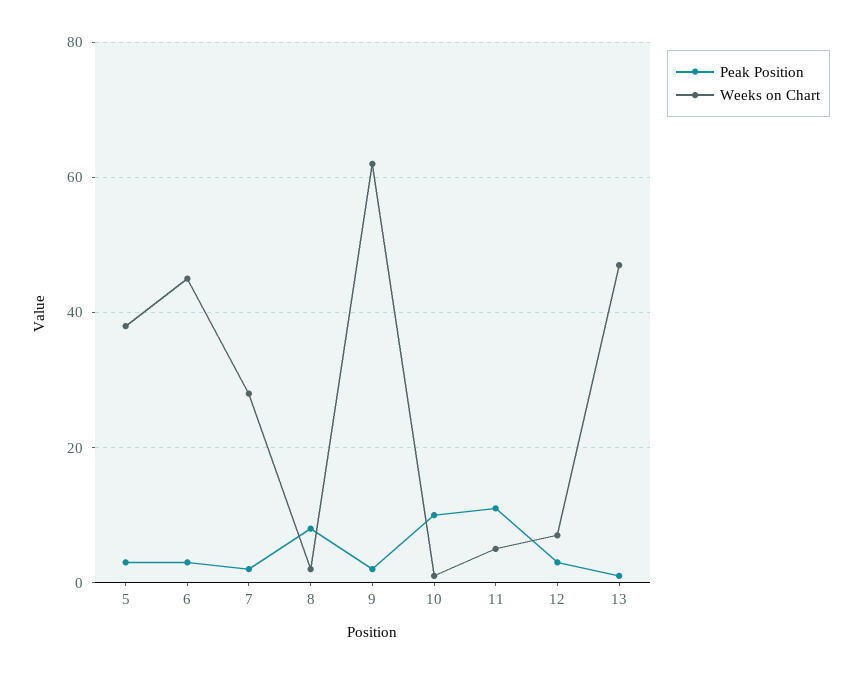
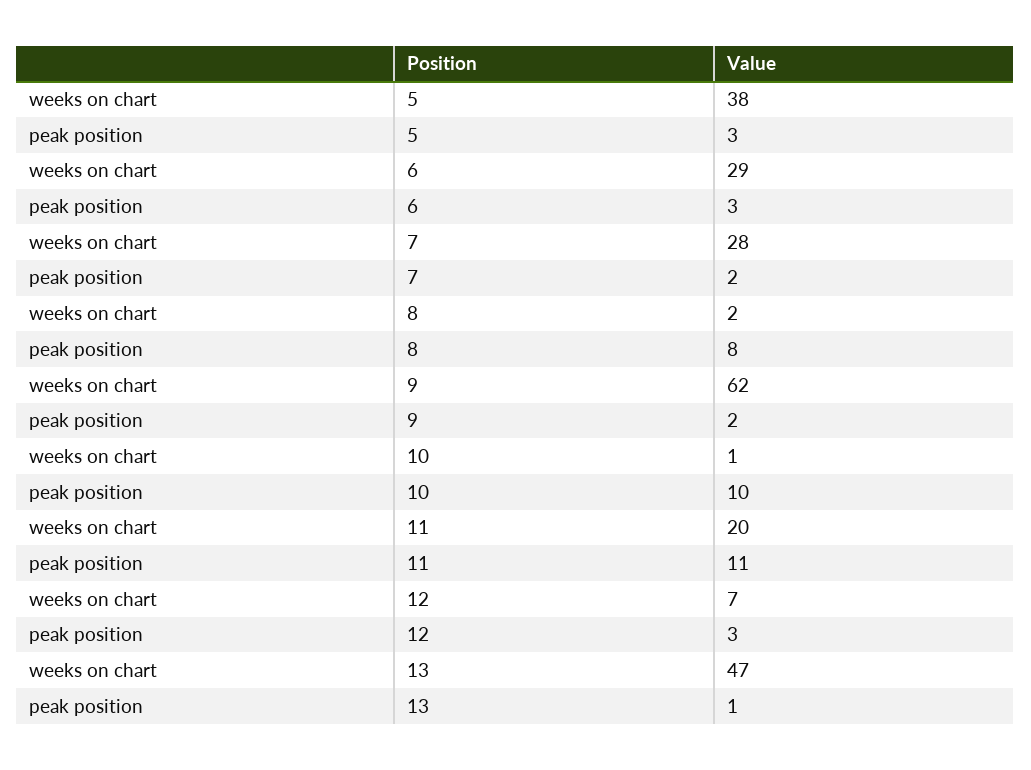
  {
    "Peak Position": {
      "5": 3,
      "6": 3,
      "7": 2,
      "8": 8,
      "9": 2,
      "10": 10,
      "11": 11,
      "12": 3,
      "13": 1
    },
    "Weeks on Chart": {
      "5": 38,
-     "6": 45,
+     "6": 29,
      "7": 28,
      "8": 2,
      "9": 62,
      "10": 1,
-     "11": 5,
+     "11": 20,
      "12": 7,
      "13": 47
    }
  }

